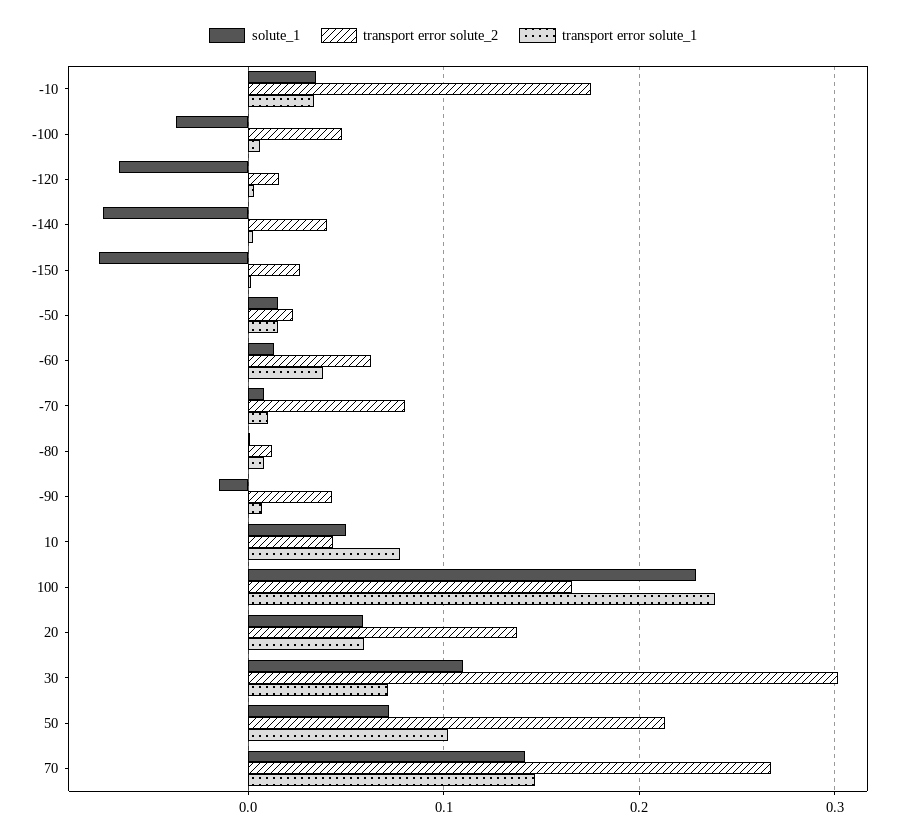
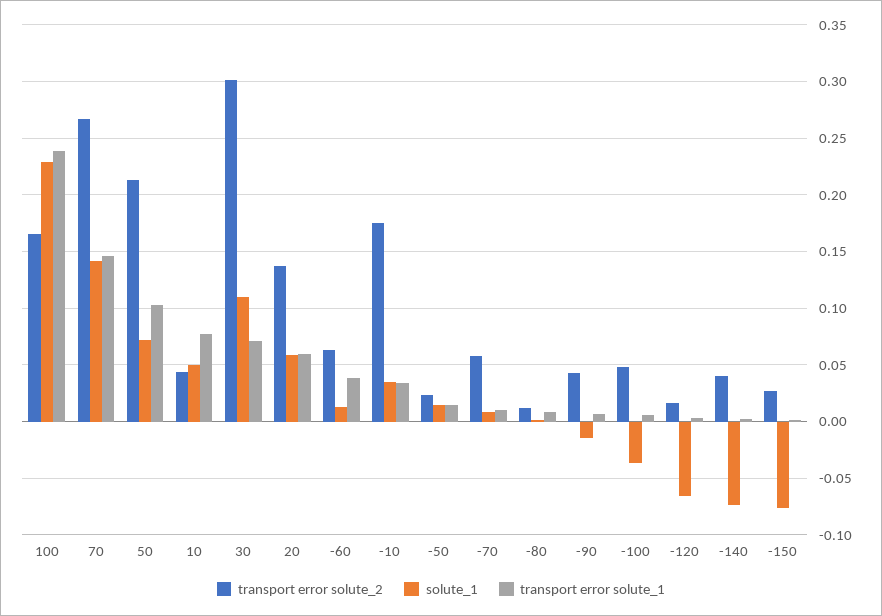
  {
    "solute_1": {
      "-10": 0.03,
      "-100": -0.04,
      "-120": -0.07,
      "-140": -0.07,
      "-150": -0.08,
      "-50": 0.02,
      "-60": 0.01,
      "-70": 0.01,
      "-80": 0,
      "-90": -0.02,
      "10": 0.05,
      "100": 0.23,
      "20": 0.06,
      "30": 0.11,
      "50": 0.07,
      "70": 0.14
    },
    "transport error solute_2": {
      "-10": 0.18,
      "-100": 0.05,
      "-120": 0.02,
      "-140": 0.04,
      "-150": 0.03,
      "-50": 0.02,
      "-60": 0.06,
-     "-70": 0.08,
+     "-70": 0.06,
      "-80": 0.01,
      "-90": 0.04,
      "10": 0.04,
      "100": 0.17,
      "20": 0.14,
      "30": 0.3,
      "50": 0.21,
      "70": 0.27
    },
    "transport error solute_1": {
      "-10": 0.03,
      "-100": 0.01,
      "-120": 0,
      "-140": 0,
      "-150": 0,
      "-50": 0.02,
      "-60": 0.04,
      "-70": 0.01,
      "-80": 0.01,
      "-90": 0.01,
      "10": 0.08,
      "100": 0.24,
      "20": 0.06,
      "30": 0.07,
      "50": 0.1,
      "70": 0.15
    }
  }

